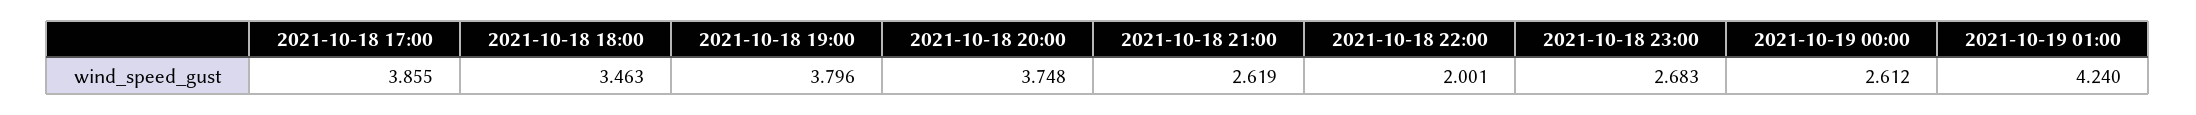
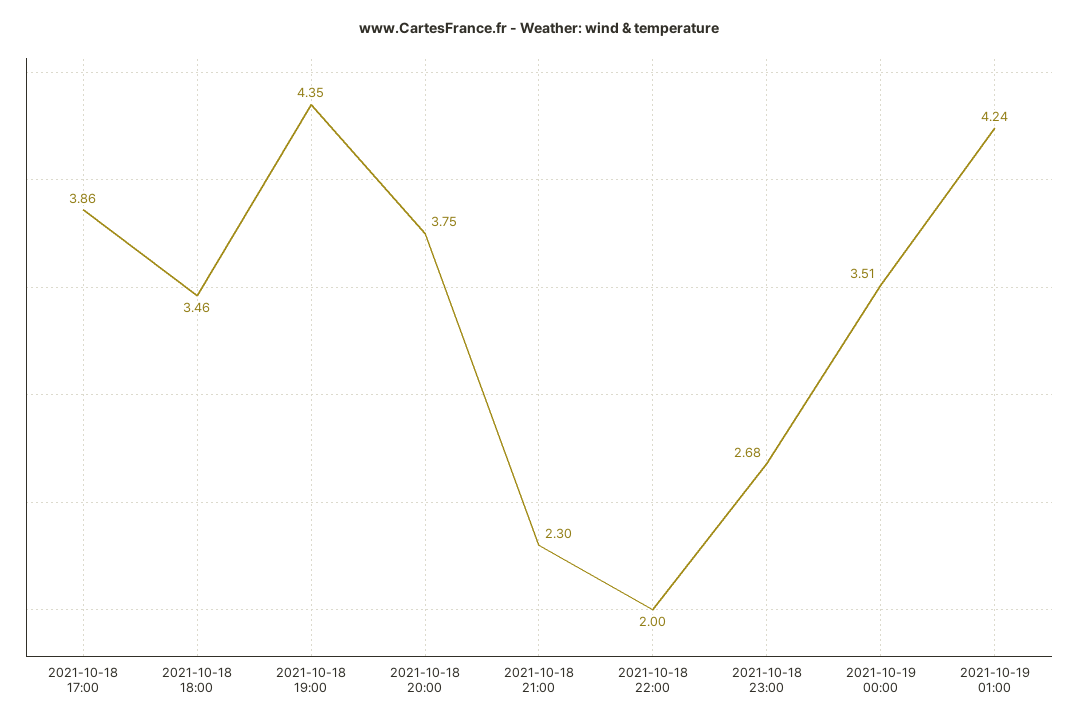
  {
    "2021-10-18 17:00": 3.855,
    "2021-10-18 18:00": 3.463,
-   "2021-10-18 19:00": 3.796,
+   "2021-10-18 19:00": 4.35,
    "2021-10-18 20:00": 3.748,
-   "2021-10-18 21:00": 2.619,
+   "2021-10-18 21:00": 2.3,
    "2021-10-18 22:00": 2.001,
    "2021-10-18 23:00": 2.683,
-   "2021-10-19 00:00": 2.612,
+   "2021-10-19 00:00": 3.51,
    "2021-10-19 01:00": 4.24
  }

